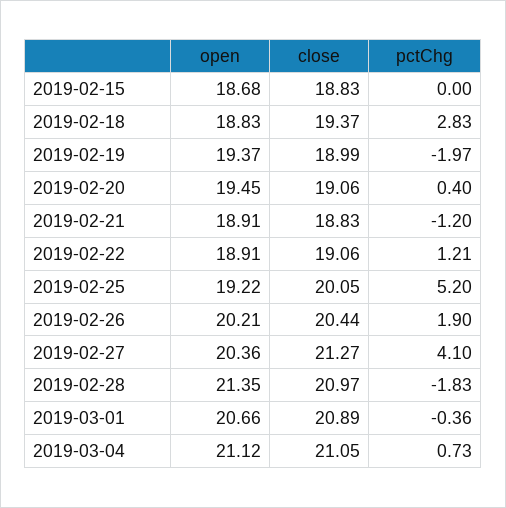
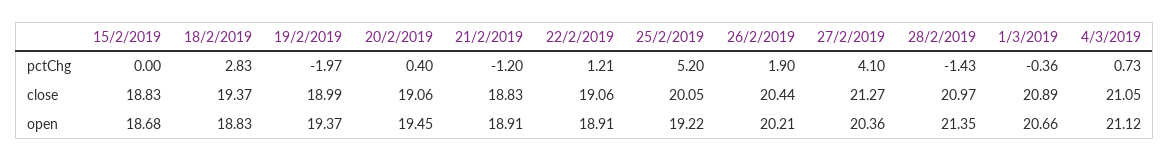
  {
    "open": {
      "2019-02-15": 18.68,
      "2019-02-18": 18.83,
      "2019-02-19": 19.37,
      "2019-02-20": 19.45,
      "2019-02-21": 18.91,
      "2019-02-22": 18.91,
      "2019-02-25": 19.22,
      "2019-02-26": 20.21,
      "2019-02-27": 20.36,
      "2019-02-28": 21.35,
      "2019-03-01": 20.66,
      "2019-03-04": 21.12
    },
    "close": {
      "2019-02-15": 18.83,
      "2019-02-18": 19.37,
      "2019-02-19": 18.99,
      "2019-02-20": 19.06,
      "2019-02-21": 18.83,
      "2019-02-22": 19.06,
      "2019-02-25": 20.05,
      "2019-02-26": 20.44,
      "2019-02-27": 21.27,
      "2019-02-28": 20.97,
      "2019-03-01": 20.89,
      "2019-03-04": 21.05
    },
    "pctChg": {
      "2019-02-15": 0,
      "2019-02-18": 2.83,
      "2019-02-19": -1.97,
      "2019-02-20": 0.4,
      "2019-02-21": -1.2,
      "2019-02-22": 1.21,
      "2019-02-25": 5.2,
      "2019-02-26": 1.9,
      "2019-02-27": 4.1,
-     "2019-02-28": -1.83,
+     "2019-02-28": -1.43,
      "2019-03-01": -0.36,
      "2019-03-04": 0.73
    }
  }

